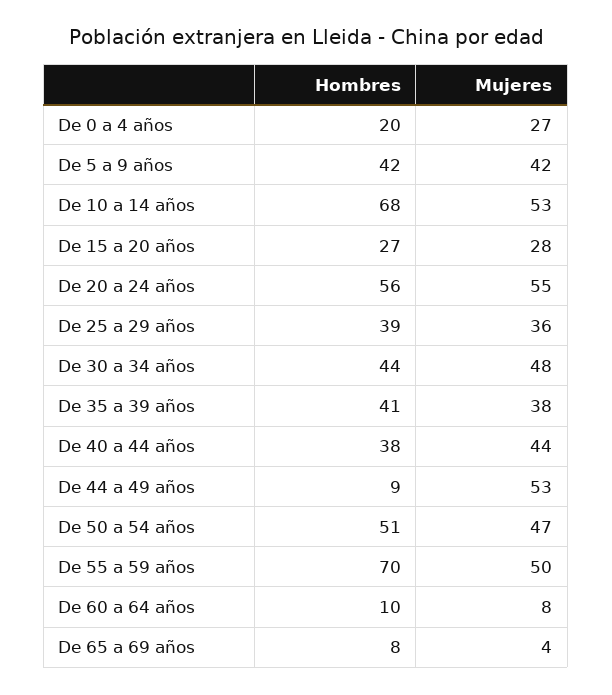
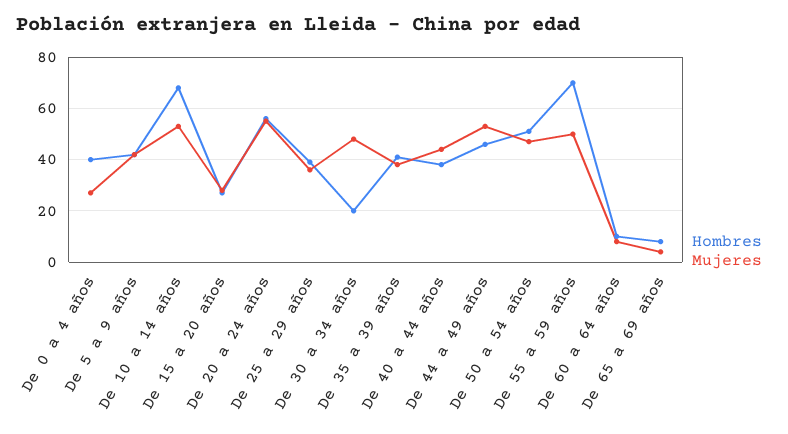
  {
    "Hombres": {
-     "De 0 a 4 años": 20,
+     "De 0 a 4 años": 40,
      "De 5 a 9 años": 42,
      "De 10 a 14 años": 68,
      "De 15 a 20 años": 27,
      "De 20 a 24 años": 56,
      "De 25 a 29 años": 39,
-     "De 30 a 34 años": 44,
+     "De 30 a 34 años": 20,
      "De 35 a 39 años": 41,
      "De 40 a 44 años": 38,
-     "De 44 a 49 años": 9,
+     "De 44 a 49 años": 45,
      "De 50 a 54 años": 51,
      "De 55 a 59 años": 70,
      "De 60 a 64 años": 10,
      "De 65 a 69 años": 8
    },
    "Mujeres": {
      "De 0 a 4 años": 27,
      "De 5 a 9 años": 42,
      "De 10 a 14 años": 53,
      "De 15 a 20 años": 28,
      "De 20 a 24 años": 55,
      "De 25 a 29 años": 36,
      "De 30 a 34 años": 48,
      "De 35 a 39 años": 38,
      "De 40 a 44 años": 44,
      "De 44 a 49 años": 53,
      "De 50 a 54 años": 47,
      "De 55 a 59 años": 50,
      "De 60 a 64 años": 8,
      "De 65 a 69 años": 4
    }
  }

